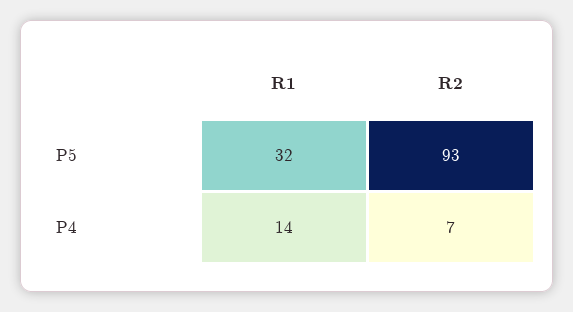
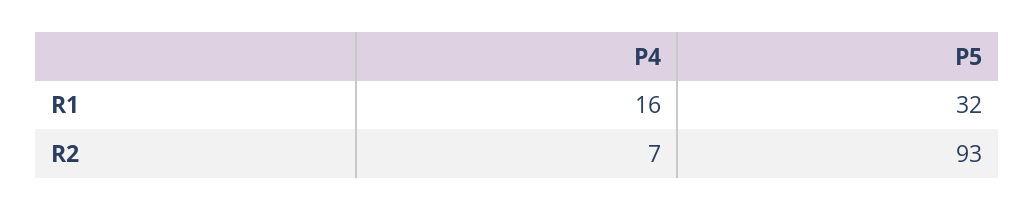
  {
    "R1": {
      "P5": 32,
-     "P4": 14
+     "P4": 16
    },
    "R2": {
      "P5": 93,
      "P4": 7
    }
  }

